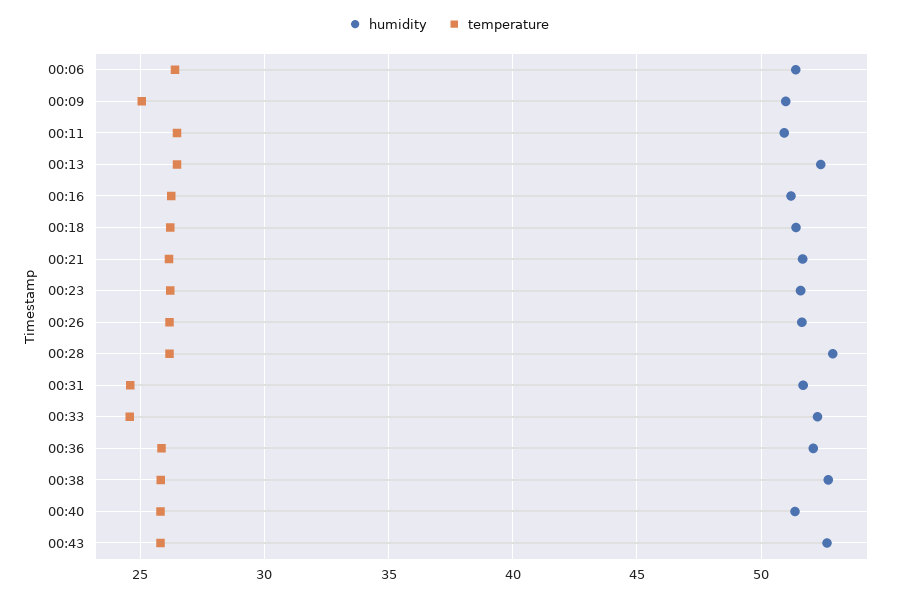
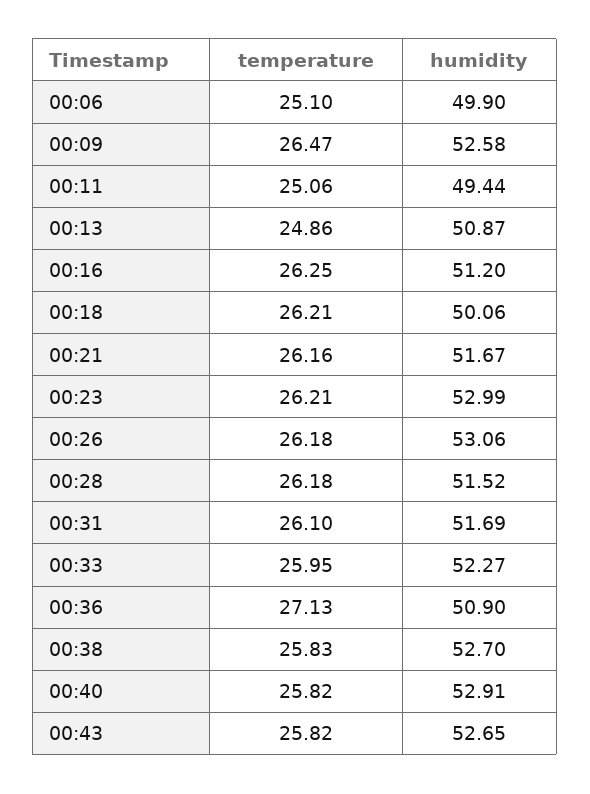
  {
    "humidity": {
-     "00:06": 51.5,
+     "00:06": 49.9,
-     "00:09": 51,
+     "00:09": 52.58,
-     "00:11": 51,
+     "00:11": 49.44,
-     "00:13": 52.5,
+     "00:13": 50.87,
      "00:16": 51.2,
-     "00:18": 51.5,
+     "00:18": 50.06,
      "00:21": 51.67,
-     "00:23": 51.5,
+     "00:23": 52.99,
-     "00:26": 51.5,
+     "00:26": 53.06,
-     "00:28": 53,
+     "00:28": 51.52,
      "00:31": 51.69,
      "00:33": 52.27,
-     "00:36": 52,
+     "00:36": 50.9,
      "00:38": 52.7,
-     "00:40": 51.5,
+     "00:40": 52.91,
      "00:43": 52.65
    },
    "temperature": {
-     "00:06": 26.5,
+     "00:06": 25.1,
-     "00:09": 25,
+     "00:09": 26.47,
-     "00:11": 26.5,
+     "00:11": 25.06,
-     "00:13": 26.5,
+     "00:13": 24.86,
      "00:16": 26.25,
      "00:18": 26.21,
      "00:21": 26.16,
      "00:23": 26.21,
      "00:26": 26.18,
      "00:28": 26.18,
-     "00:31": 24.5,
+     "00:31": 26.1,
-     "00:33": 24.5,
+     "00:33": 25.95,
-     "00:36": 26,
+     "00:36": 27.13,
      "00:38": 25.83,
      "00:40": 25.82,
      "00:43": 25.82
    }
  }

